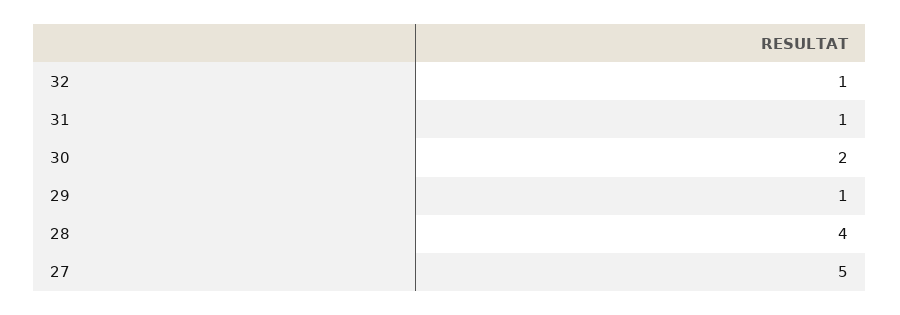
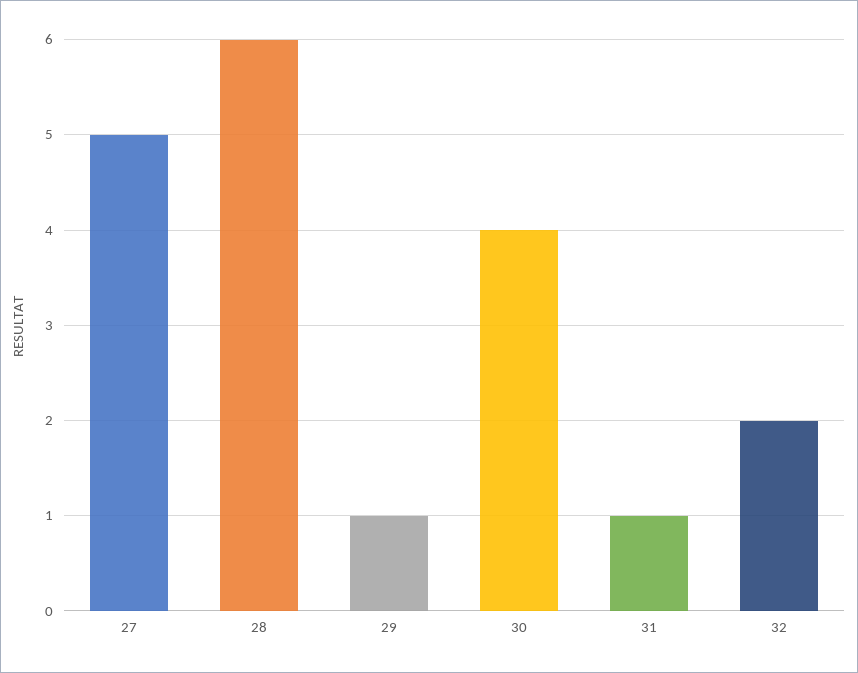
  {
-   "32": 1,
+   "32": 2,
    "31": 1,
-   "30": 2,
+   "30": 4,
    "29": 1,
-   "28": 4,
+   "28": 6,
    "27": 5
  }

